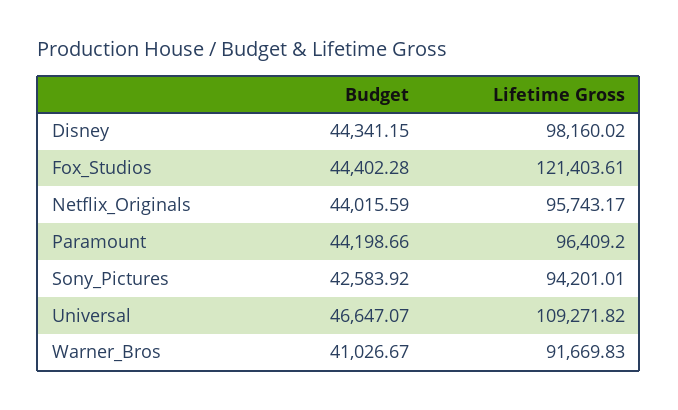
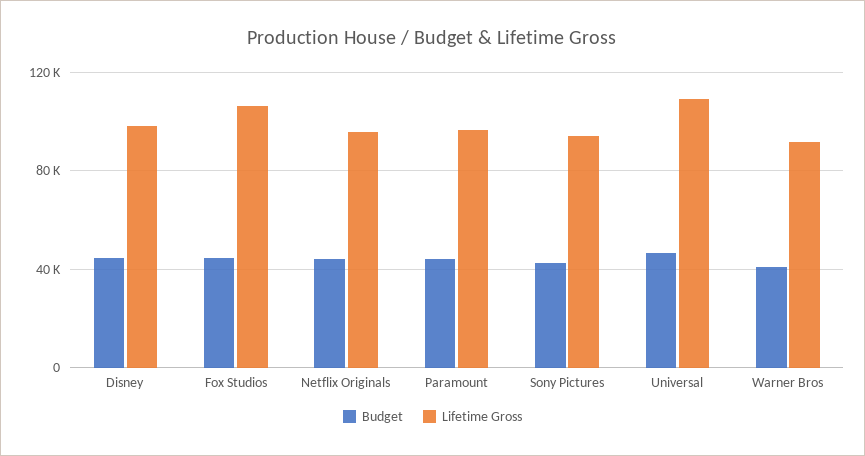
  {
    "Budget": {
      "Disney": 44341.15,
      "Fox_Studios": 44402.28,
      "Netflix_Originals": 44015.59,
      "Paramount": 44198.66,
      "Sony_Pictures": 42583.92,
      "Universal": 46647.07,
      "Warner_Bros": 41026.67
    },
    "Lifetime Gross": {
      "Disney": 98160.02,
-     "Fox_Studios": 121403.61,
+     "Fox_Studios": 105000,
      "Netflix_Originals": 95743.17,
      "Paramount": 96409.2,
      "Sony_Pictures": 94201.01,
      "Universal": 109271.82,
      "Warner_Bros": 91669.83
    }
  }

